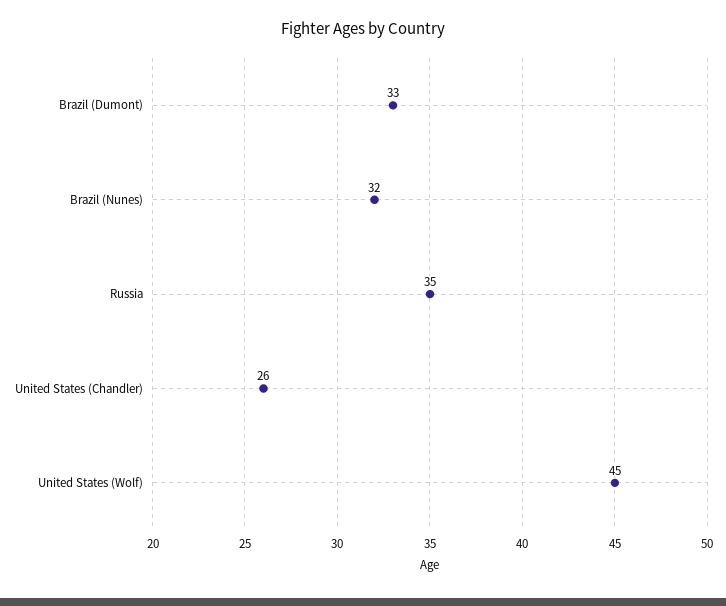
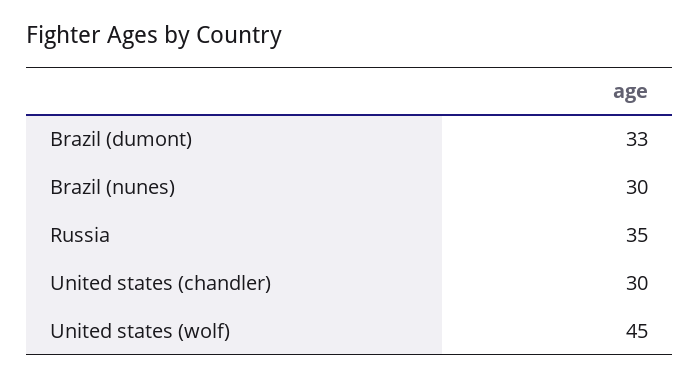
  {
    "Brazil (Dumont)": 33,
-   "Brazil (Nunes)": 32,
+   "Brazil (Nunes)": 30,
    "Russia": 35,
-   "United States (Chandler)": 26,
+   "United States (Chandler)": 30,
    "United States (Wolf)": 45
  }

